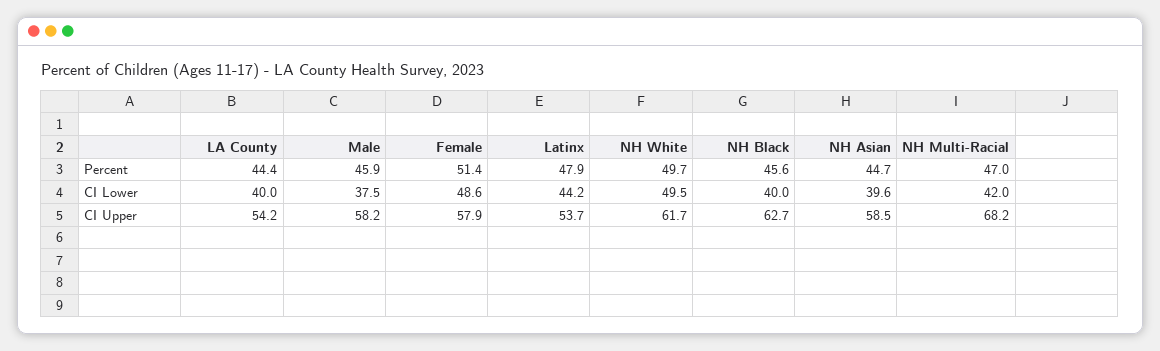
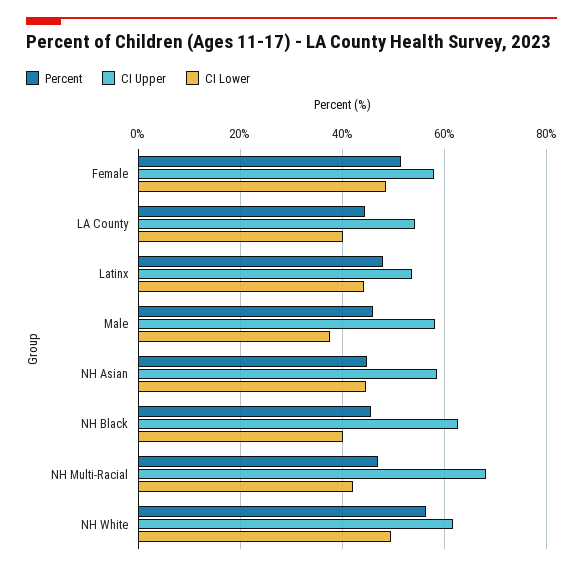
  {
    "Percent": {
      "LA County": 44.4,
      "Male": 45.9,
      "Female": 51.4,
      "Latinx": 47.9,
-     "NH White": 49.7,
+     "NH White": 56,
      "NH Black": 45.6,
      "NH Asian": 44.7,
      "NH Multi-Racial": 47
    },
    "CI Lower": {
      "LA County": 40,
      "Male": 37.5,
      "Female": 48.6,
      "Latinx": 44.2,
      "NH White": 49.5,
      "NH Black": 40,
-     "NH Asian": 39.6,
+     "NH Asian": 44,
      "NH Multi-Racial": 42
    },
    "CI Upper": {
      "LA County": 54.2,
      "Male": 58.2,
      "Female": 57.9,
      "Latinx": 53.7,
      "NH White": 61.7,
      "NH Black": 62.7,
      "NH Asian": 58.5,
      "NH Multi-Racial": 68.2
    }
  }

